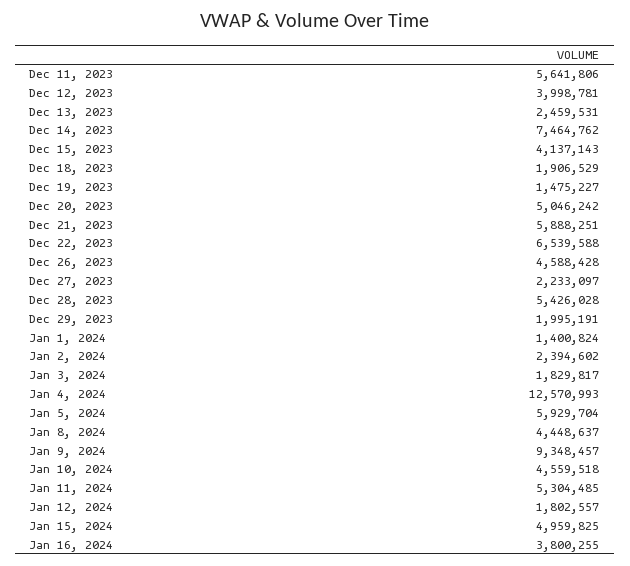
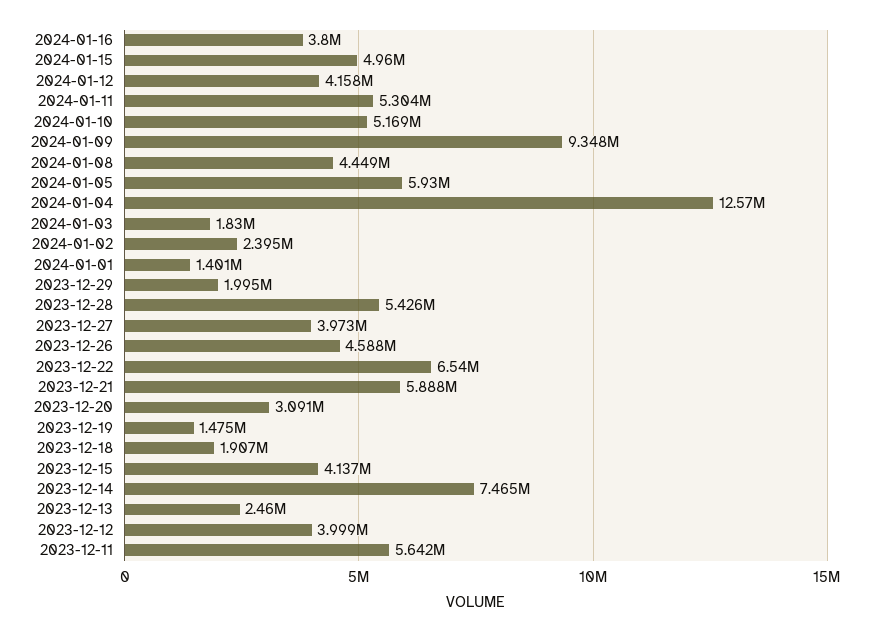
  {
    "Dec 11, 2023": 5641806,
    "Dec 12, 2023": 3998781,
    "Dec 13, 2023": 2459531,
    "Dec 14, 2023": 7464762,
    "Dec 15, 2023": 4137143,
    "Dec 18, 2023": 1906529,
    "Dec 19, 2023": 1475227,
-   "Dec 20, 2023": 5046242,
+   "Dec 20, 2023": 3091000,
    "Dec 21, 2023": 5888251,
    "Dec 22, 2023": 6539588,
    "Dec 26, 2023": 4588428,
-   "Dec 27, 2023": 2233097,
+   "Dec 27, 2023": 3973000,
    "Dec 28, 2023": 5426028,
    "Dec 29, 2023": 1995191,
    "Jan 1, 2024": 1400824,
    "Jan 2, 2024": 2394602,
    "Jan 3, 2024": 1829817,
    "Jan 4, 2024": 12570993,
    "Jan 5, 2024": 5929704,
    "Jan 8, 2024": 4448637,
    "Jan 9, 2024": 9348457,
-   "Jan 10, 2024": 4559518,
+   "Jan 10, 2024": 5169000,
    "Jan 11, 2024": 5304485,
-   "Jan 12, 2024": 1802557,
+   "Jan 12, 2024": 4158000,
    "Jan 15, 2024": 4959825,
    "Jan 16, 2024": 3800255
  }

